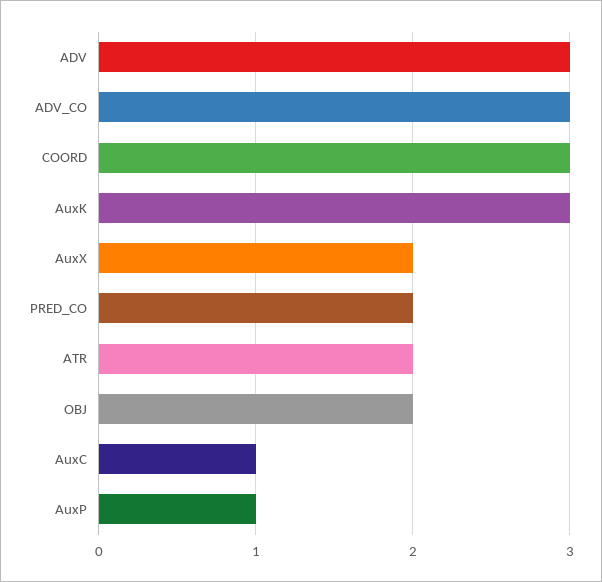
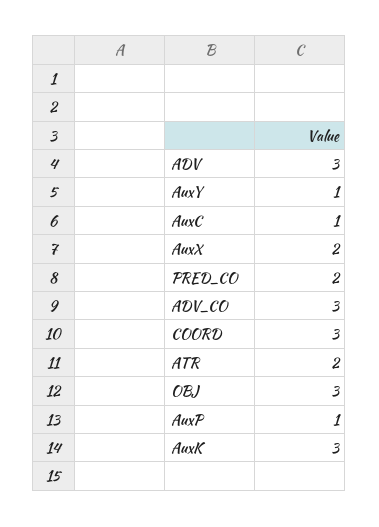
  {
    "ADV": 3,
    "ADV_CO": 3,
    "COORD": 3,
    "AuxK": 3,
    "AuxX": 2,
    "PRED_CO": 2,
    "ATR": 2,
-   "OBJ": 2,
+   "OBJ": 3,
    "AuxC": 1,
-   "AuxP": 1
+   "AuxP": 1,
+   "AuxY": 1
  }

